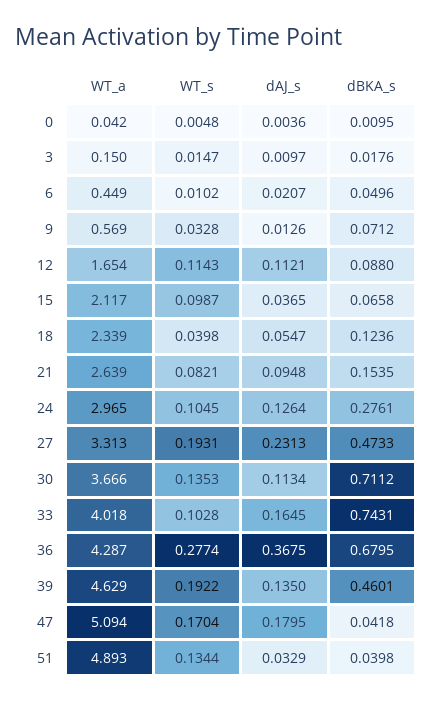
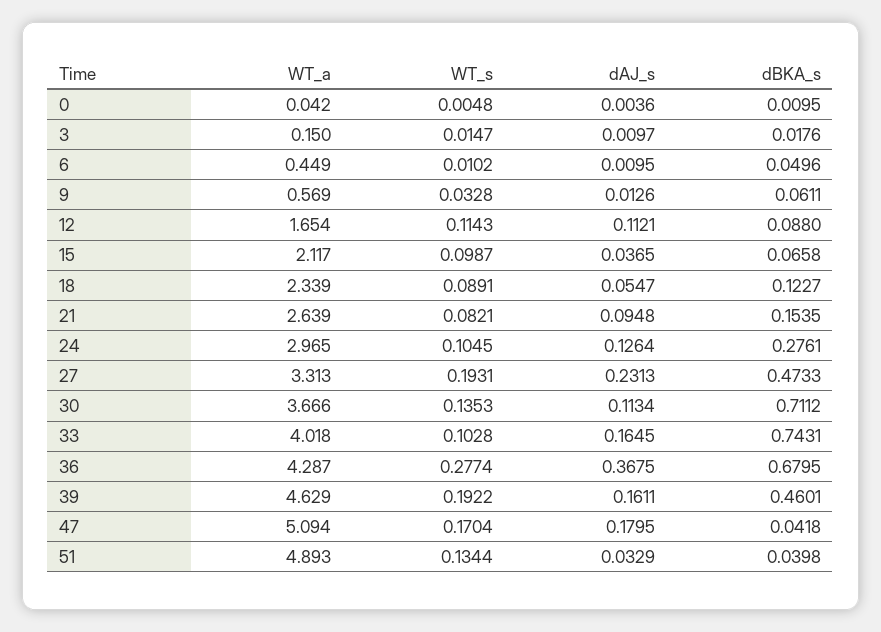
  {
    "WT_a": {
      "0": 0.042,
      "3": 0.15,
      "6": 0.449,
      "9": 0.569,
      "12": 1.654,
      "15": 2.117,
      "18": 2.339,
      "21": 2.639,
      "24": 2.965,
      "27": 3.313,
      "30": 3.666,
      "33": 4.018,
      "36": 4.287,
      "39": 4.629,
      "47": 5.094,
      "51": 4.893
    },
    "WT_s": {
      "0": 0.0048,
      "3": 0.0147,
      "6": 0.0102,
      "9": 0.0328,
      "12": 0.1143,
      "15": 0.0987,
-     "18": 0.0398,
+     "18": 0.0891,
      "21": 0.0821,
      "24": 0.1045,
      "27": 0.1931,
      "30": 0.1353,
      "33": 0.1028,
      "36": 0.2774,
      "39": 0.1922,
      "47": 0.1704,
      "51": 0.1344
    },
    "dAJ_s": {
      "0": 0.0036,
      "3": 0.0097,
-     "6": 0.0207,
+     "6": 0.0095,
      "9": 0.0126,
      "12": 0.1121,
      "15": 0.0365,
      "18": 0.0547,
      "21": 0.0948,
      "24": 0.1264,
      "27": 0.2313,
      "30": 0.1134,
      "33": 0.1645,
      "36": 0.3675,
-     "39": 0.135,
+     "39": 0.1611,
      "47": 0.1795,
      "51": 0.0329
    },
    "dBKA_s": {
      "0": 0.0095,
      "3": 0.0176,
      "6": 0.0496,
-     "9": 0.0712,
+     "9": 0.0611,
      "12": 0.088,
      "15": 0.0658,
-     "18": 0.1236,
+     "18": 0.1227,
      "21": 0.1535,
      "24": 0.2761,
      "27": 0.4733,
      "30": 0.7112,
      "33": 0.7431,
      "36": 0.6795,
      "39": 0.4601,
      "47": 0.0418,
      "51": 0.0398
    }
  }

